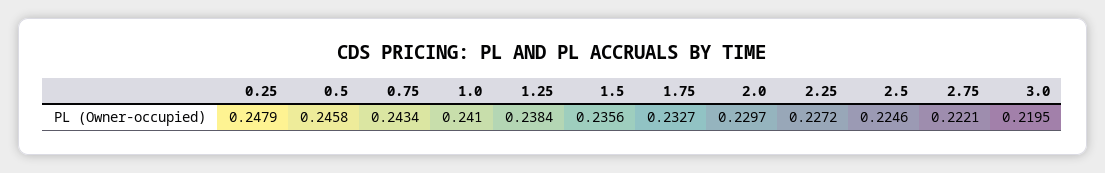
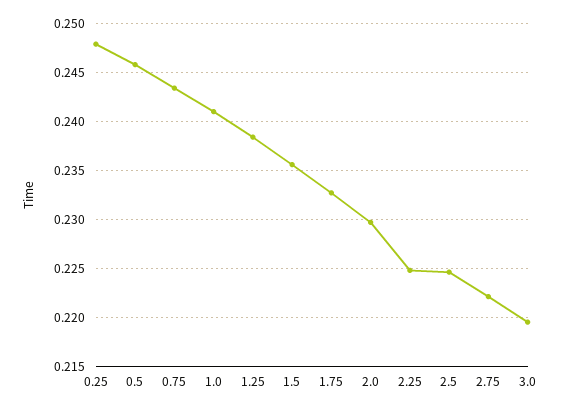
  {
    "0.25": 0.2479,
    "0.5": 0.2458,
    "0.75": 0.2434,
    "1.0": 0.241,
    "1.25": 0.2384,
    "1.5": 0.2356,
    "1.75": 0.2327,
    "2.0": 0.2297,
-   "2.25": 0.2272,
+   "2.25": 0.225,
    "2.5": 0.2246,
    "2.75": 0.2221,
    "3.0": 0.2195
  }

